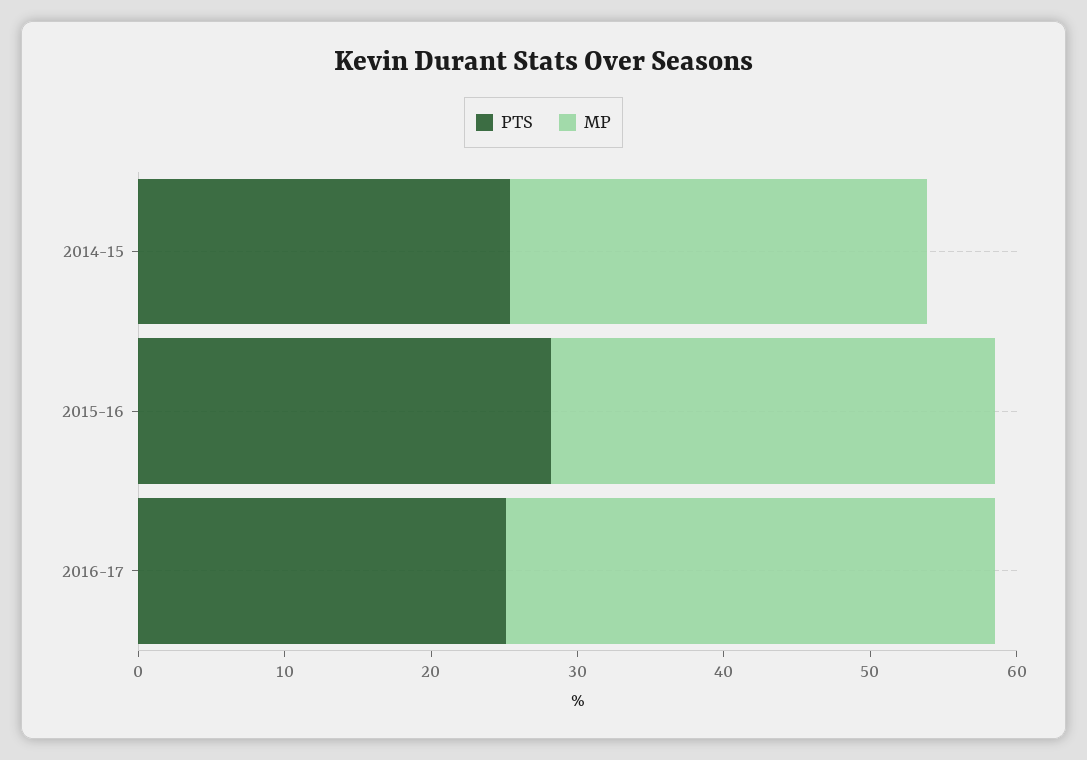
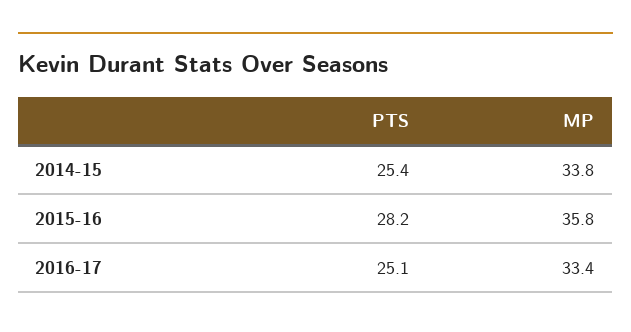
  {
    "PTS": {
      "2014-15": 25.4,
      "2015-16": 28.2,
      "2016-17": 25.1
    },
    "MP": {
-     "2014-15": 28,
+     "2014-15": 33.8,
-     "2015-16": 30,
+     "2015-16": 35.8,
      "2016-17": 33.4
    }
  }

